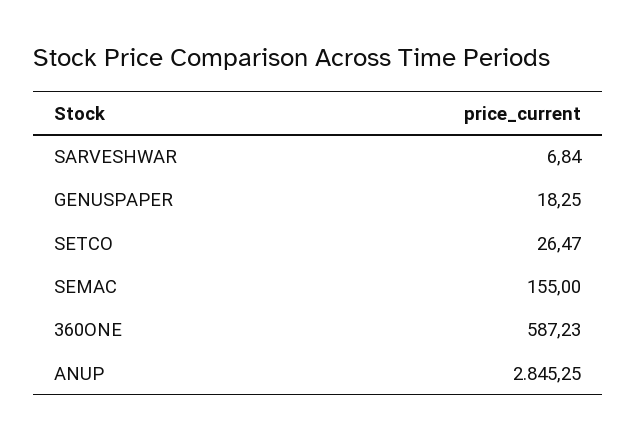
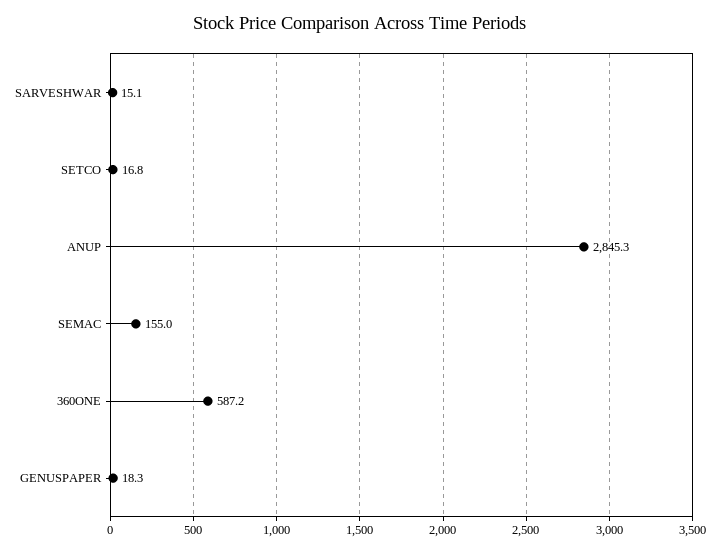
  {
-   "SARVESHWAR": 6.84,
+   "SARVESHWAR": 15.1,
    "GENUSPAPER": 18.25,
-   "SETCO": 26.47,
+   "SETCO": 16.8,
    "SEMAC": 155,
    "360ONE": 587.23,
    "ANUP": 2845.25
  }

